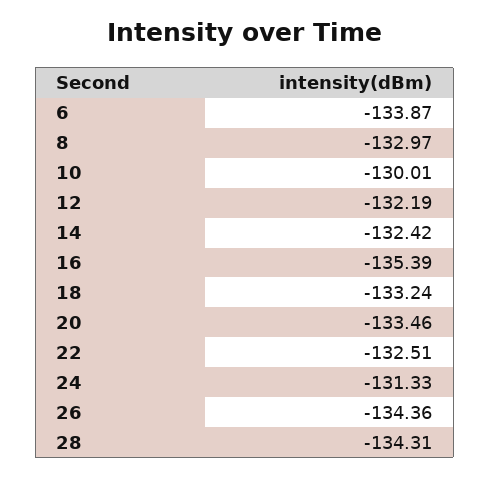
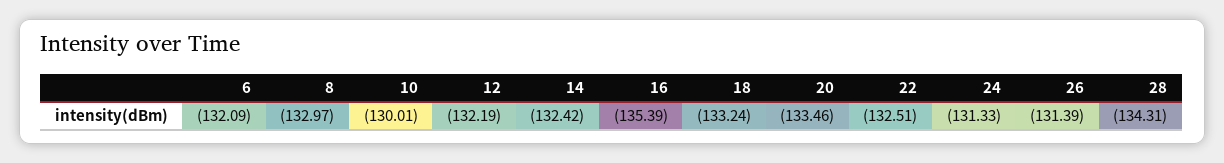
  {
-   "6": -133.87,
+   "6": -132.09,
    "8": -132.97,
    "10": -130.01,
    "12": -132.19,
    "14": -132.42,
    "16": -135.39,
    "18": -133.24,
    "20": -133.46,
    "22": -132.51,
    "24": -131.33,
-   "26": -134.36,
+   "26": -131.39,
    "28": -134.31
  }

